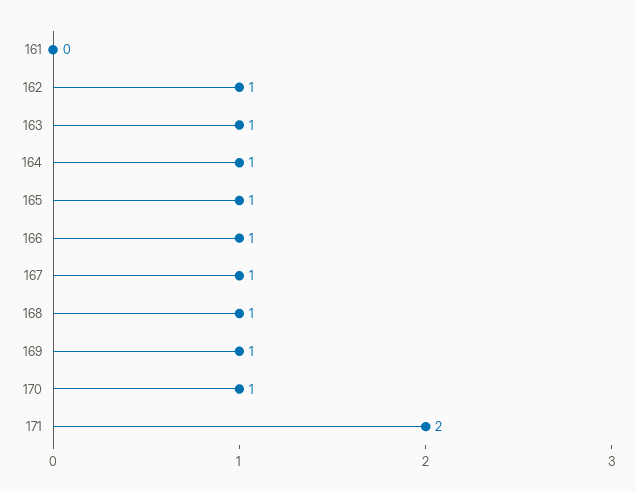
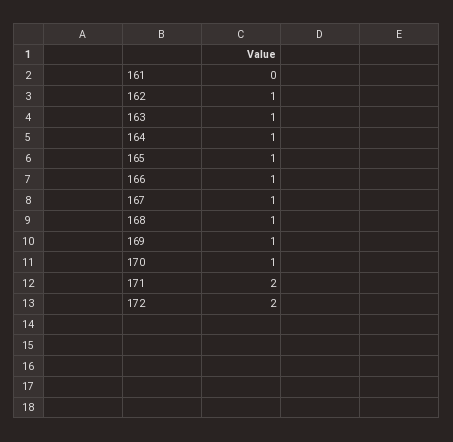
  {
    "161": 0,
    "162": 1,
    "163": 1,
    "164": 1,
    "165": 1,
    "166": 1,
    "167": 1,
    "168": 1,
    "169": 1,
    "170": 1,
-   "171": 2
+   "171": 2,
+   "172": 2
  }

